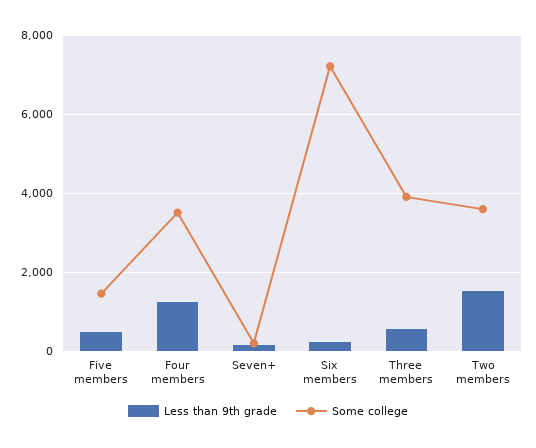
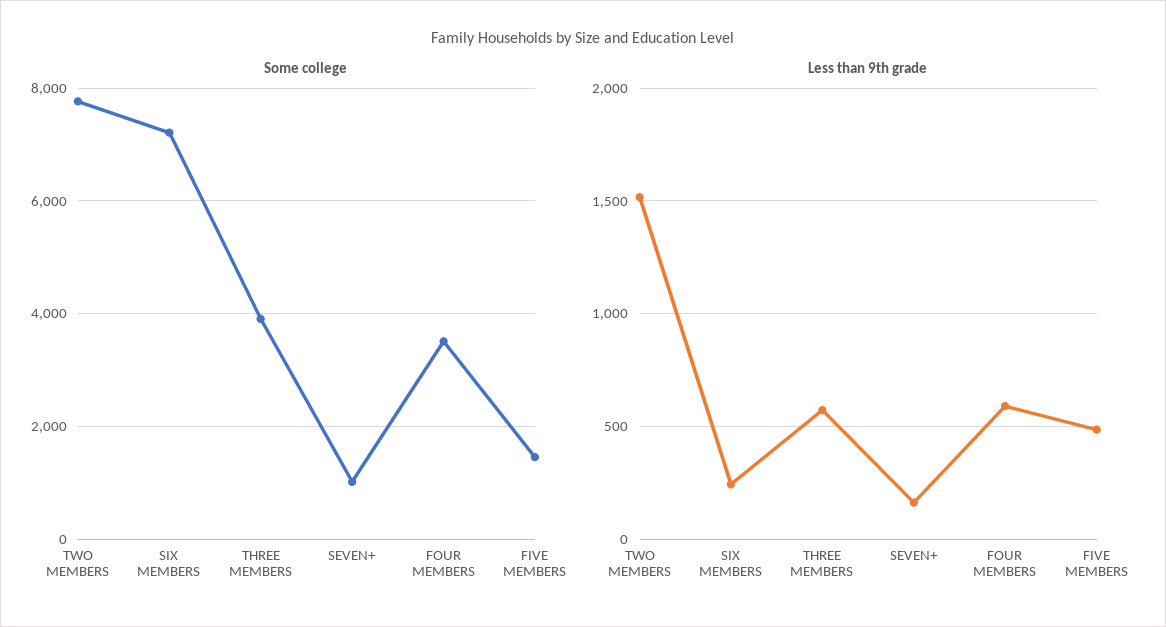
  {
    "Less than 9th grade": {
      "Five members": 500,
-     "Four members": 1200,
+     "Four members": 600,
      "Seven+": 150,
      "Six members": 250,
      "Three members": 550,
      "Two members": 1500
    },
    "Some college": {
      "Five members": 1400,
      "Four members": 3600,
-     "Seven+": 200,
+     "Seven+": 1000,
      "Six members": 7200,
      "Three members": 4000,
-     "Two members": 3600
+     "Two members": 7800
    }
  }

